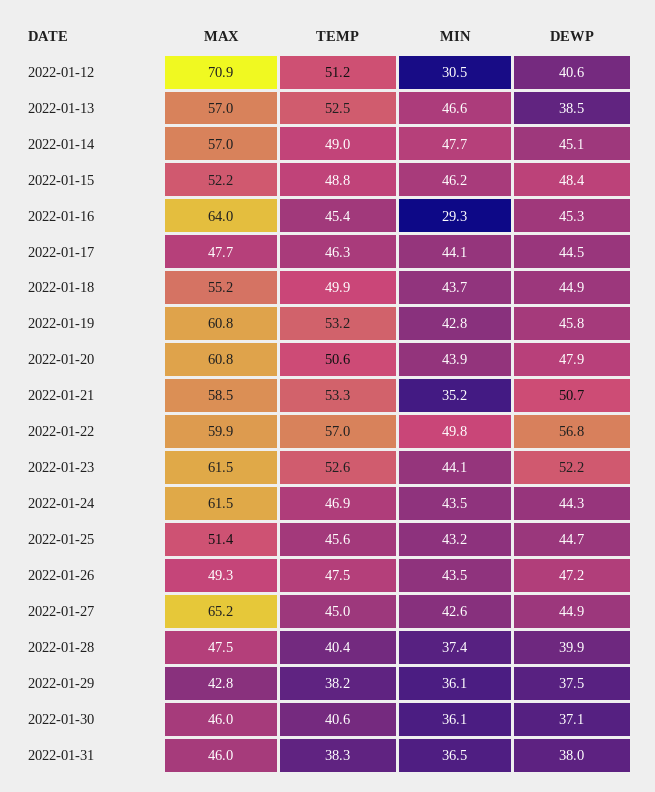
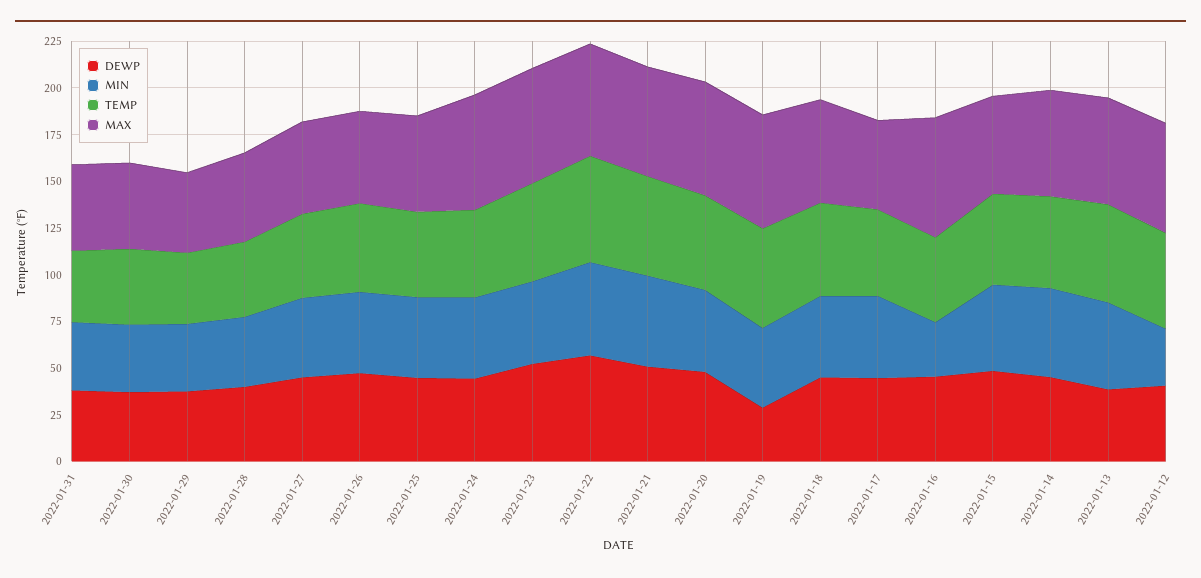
  {
    "MAX": {
-     "2022-01-12": 70.9,
+     "2022-01-12": 60,
      "2022-01-13": 57,
      "2022-01-14": 57,
      "2022-01-15": 52.2,
      "2022-01-16": 64,
      "2022-01-17": 47.7,
      "2022-01-18": 55.2,
      "2022-01-19": 60.8,
      "2022-01-20": 60.8,
      "2022-01-21": 58.5,
      "2022-01-22": 59.9,
      "2022-01-23": 61.5,
      "2022-01-24": 61.5,
      "2022-01-25": 51.4,
      "2022-01-26": 49.3,
-     "2022-01-27": 65.2,
+     "2022-01-27": 50,
      "2022-01-28": 47.5,
      "2022-01-29": 42.8,
      "2022-01-30": 46,
      "2022-01-31": 46
    },
    "TEMP": {
      "2022-01-12": 51.2,
      "2022-01-13": 52.5,
      "2022-01-14": 49,
      "2022-01-15": 48.8,
      "2022-01-16": 45.4,
      "2022-01-17": 46.3,
      "2022-01-18": 49.9,
      "2022-01-19": 53.2,
      "2022-01-20": 50.6,
      "2022-01-21": 53.3,
      "2022-01-22": 57,
      "2022-01-23": 52.6,
      "2022-01-24": 46.9,
      "2022-01-25": 45.6,
      "2022-01-26": 47.5,
      "2022-01-27": 45,
      "2022-01-28": 40.4,
      "2022-01-29": 38.2,
      "2022-01-30": 40.6,
      "2022-01-31": 38.3
    },
    "MIN": {
      "2022-01-12": 30.5,
      "2022-01-13": 46.6,
      "2022-01-14": 47.7,
      "2022-01-15": 46.2,
      "2022-01-16": 29.3,
      "2022-01-17": 44.1,
      "2022-01-18": 43.7,
      "2022-01-19": 42.8,
      "2022-01-20": 43.9,
-     "2022-01-21": 35.2,
+     "2022-01-21": 50,
      "2022-01-22": 49.8,
      "2022-01-23": 44.1,
      "2022-01-24": 43.5,
      "2022-01-25": 43.2,
      "2022-01-26": 43.5,
      "2022-01-27": 42.6,
      "2022-01-28": 37.4,
      "2022-01-29": 36.1,
      "2022-01-30": 36.1,
      "2022-01-31": 36.5
    },
    "DEWP": {
      "2022-01-12": 40.6,
      "2022-01-13": 38.5,
      "2022-01-14": 45.1,
      "2022-01-15": 48.4,
      "2022-01-16": 45.3,
      "2022-01-17": 44.5,
      "2022-01-18": 44.9,
-     "2022-01-19": 45.8,
+     "2022-01-19": 30,
      "2022-01-20": 47.9,
      "2022-01-21": 50.7,
      "2022-01-22": 56.8,
      "2022-01-23": 52.2,
      "2022-01-24": 44.3,
      "2022-01-25": 44.7,
      "2022-01-26": 47.2,
      "2022-01-27": 44.9,
      "2022-01-28": 39.9,
      "2022-01-29": 37.5,
      "2022-01-30": 37.1,
      "2022-01-31": 38
    }
  }

